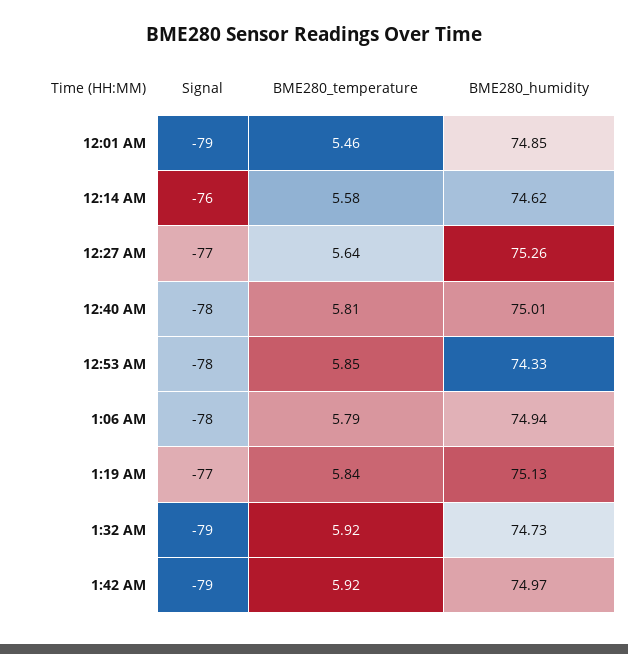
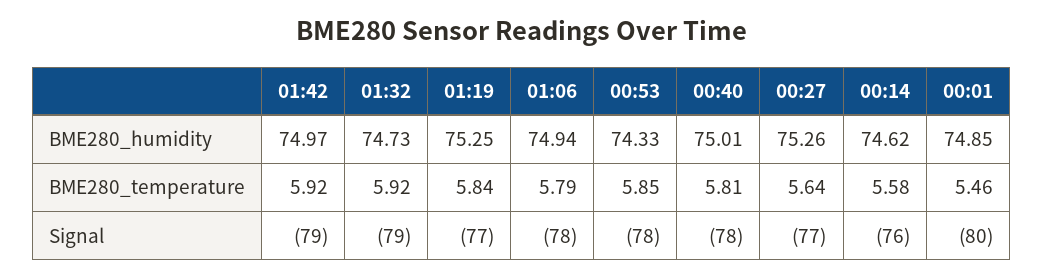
  {
    "Signal": {
-     "12:01 AM": -79,
+     "12:01 AM": -80,
      "12:14 AM": -76,
      "12:27 AM": -77,
      "12:40 AM": -78,
      "12:53 AM": -78,
      "1:06 AM": -78,
      "1:19 AM": -77,
      "1:32 AM": -79,
      "1:42 AM": -79
    },
    "BME280_temperature": {
      "12:01 AM": 5.46,
      "12:14 AM": 5.58,
      "12:27 AM": 5.64,
      "12:40 AM": 5.81,
      "12:53 AM": 5.85,
      "1:06 AM": 5.79,
      "1:19 AM": 5.84,
      "1:32 AM": 5.92,
      "1:42 AM": 5.92
    },
    "BME280_humidity": {
      "12:01 AM": 74.85,
      "12:14 AM": 74.62,
      "12:27 AM": 75.26,
      "12:40 AM": 75.01,
      "12:53 AM": 74.33,
      "1:06 AM": 74.94,
-     "1:19 AM": 75.13,
+     "1:19 AM": 75.25,
      "1:32 AM": 74.73,
      "1:42 AM": 74.97
    }
  }

